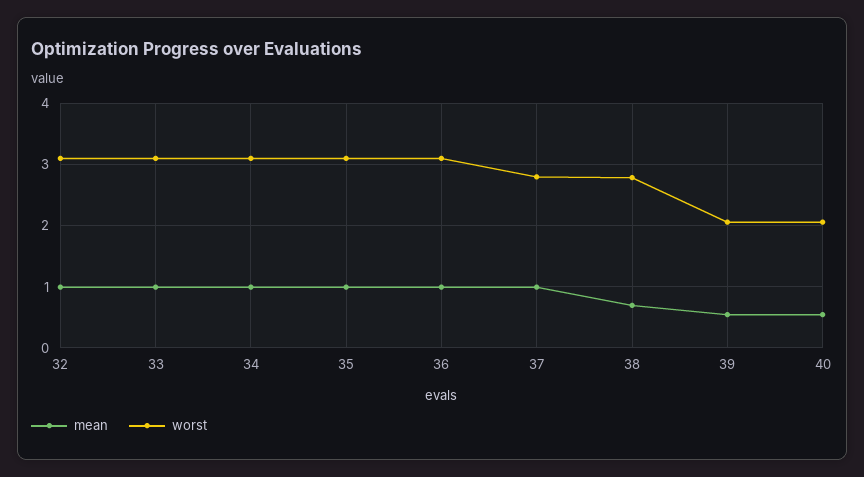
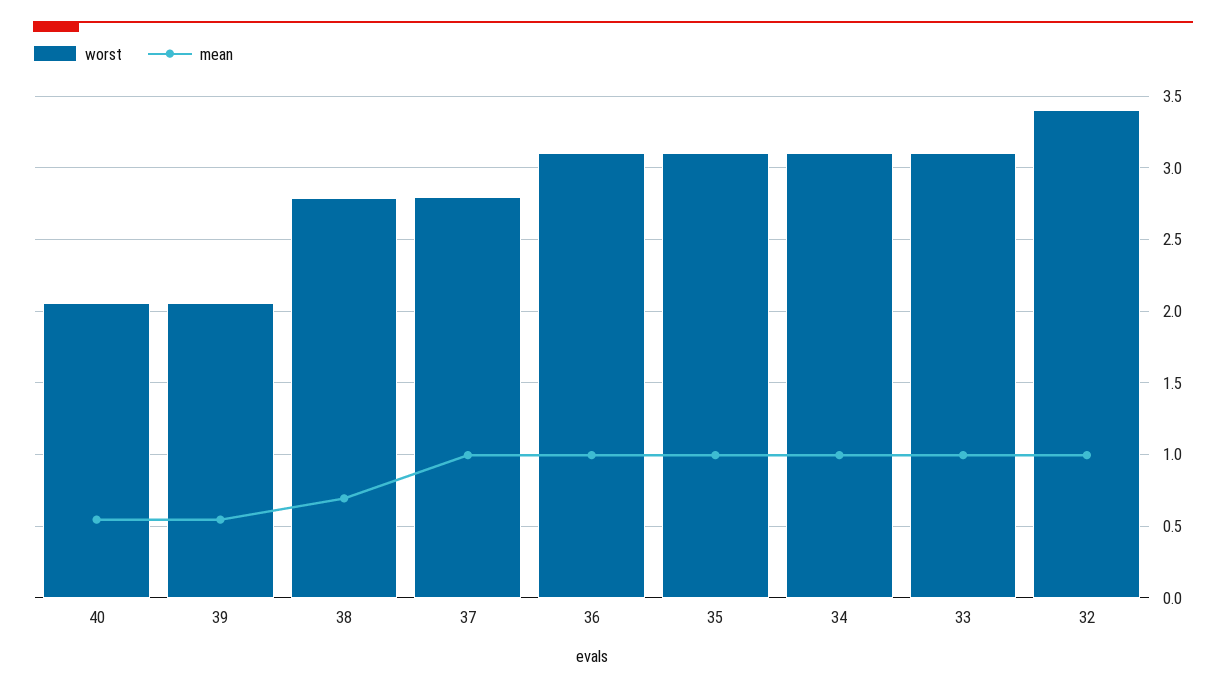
  {
    "mean": {
      "32": 1,
      "33": 1,
      "34": 1,
      "35": 1,
      "36": 1,
      "37": 1,
      "38": 0.7,
      "39": 0.55,
      "40": 0.55
    },
    "worst": {
-     "32": 3.1,
+     "32": 3.4,
      "33": 3.1,
      "34": 3.1,
      "35": 3.1,
      "36": 3.1,
      "37": 2.8,
      "38": 2.8,
      "39": 2.05,
      "40": 2.05
    }
  }

